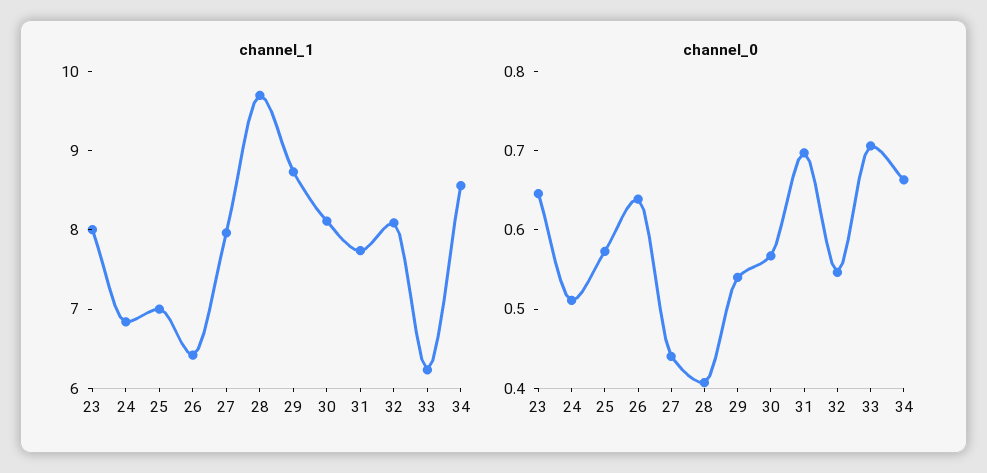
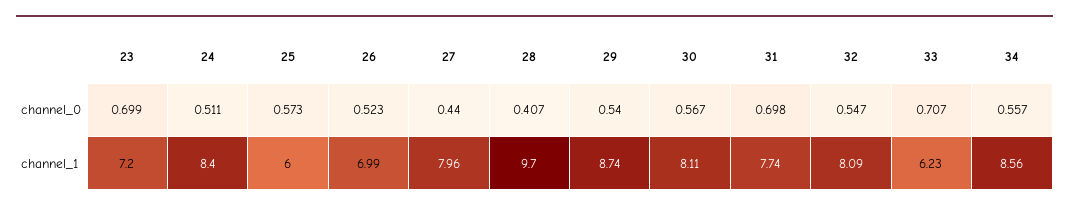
  {
    "channel_1": {
-     "23": 8,
+     "23": 7.2,
-     "24": 6.8,
+     "24": 8.4,
-     "25": 7,
+     "25": 6,
-     "26": 6.4,
+     "26": 6.99,
      "27": 7.96,
      "28": 9.7,
      "29": 8.74,
      "30": 8.11,
      "31": 7.74,
      "32": 8.09,
      "33": 6.23,
      "34": 8.56
    },
    "channel_0": {
-     "23": 0.64,
+     "23": 0.699,
      "24": 0.511,
      "25": 0.573,
-     "26": 0.64,
+     "26": 0.523,
      "27": 0.44,
      "28": 0.407,
      "29": 0.54,
      "30": 0.567,
      "31": 0.698,
      "32": 0.547,
      "33": 0.707,
-     "34": 0.66
+     "34": 0.557
    }
  }

